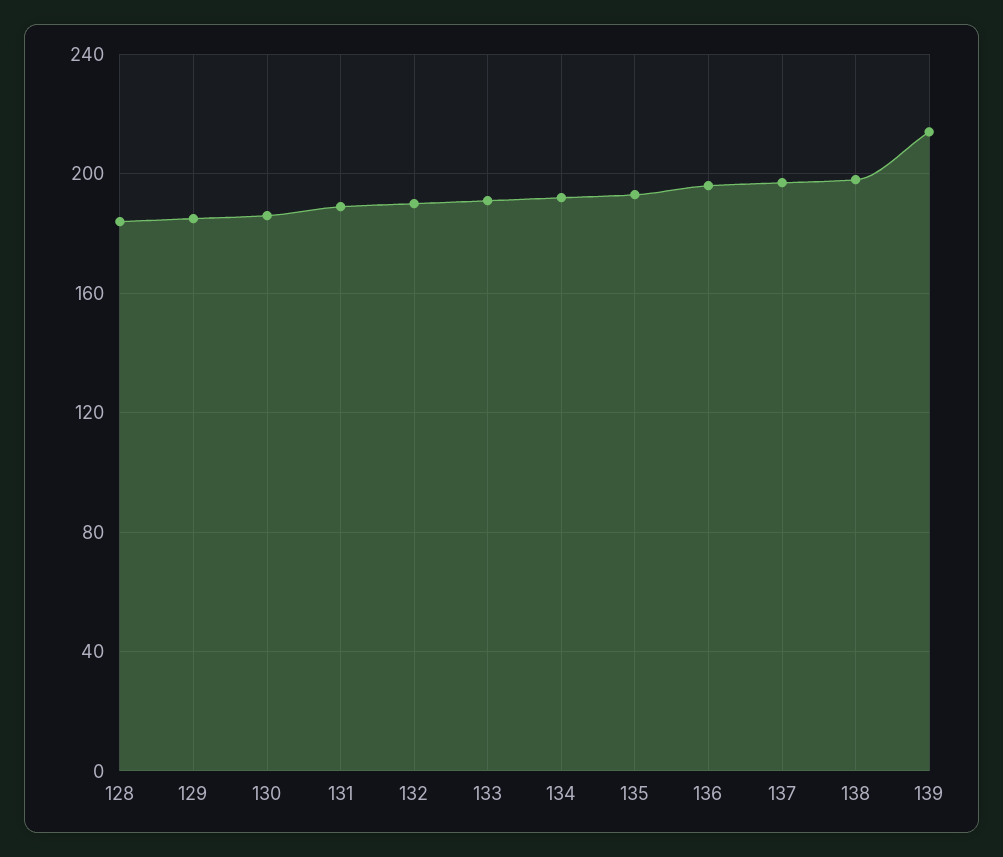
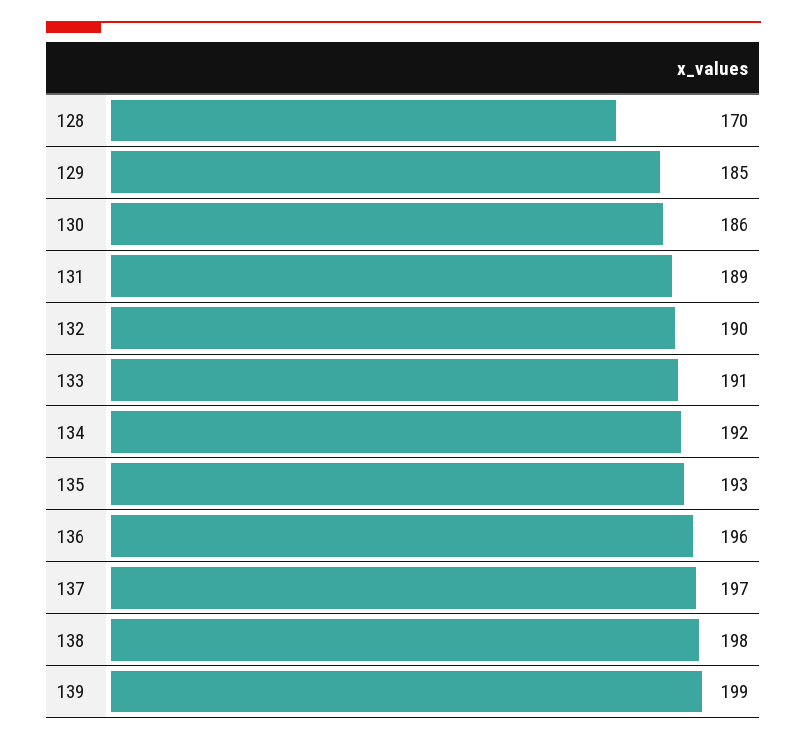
  {
-   "128": 185,
+   "128": 170,
    "129": 185,
    "130": 186,
    "131": 189,
    "132": 190,
    "133": 191,
    "134": 192,
    "135": 193,
    "136": 196,
    "137": 197,
    "138": 198,
-   "139": 215
+   "139": 199
  }

